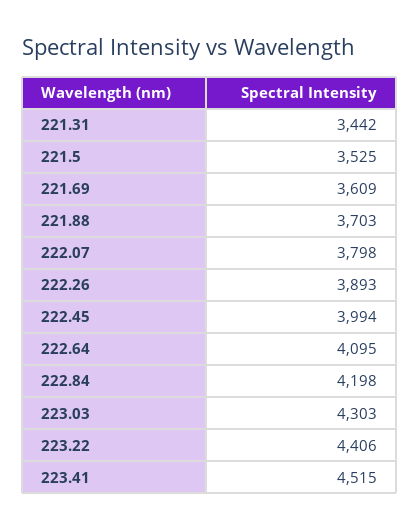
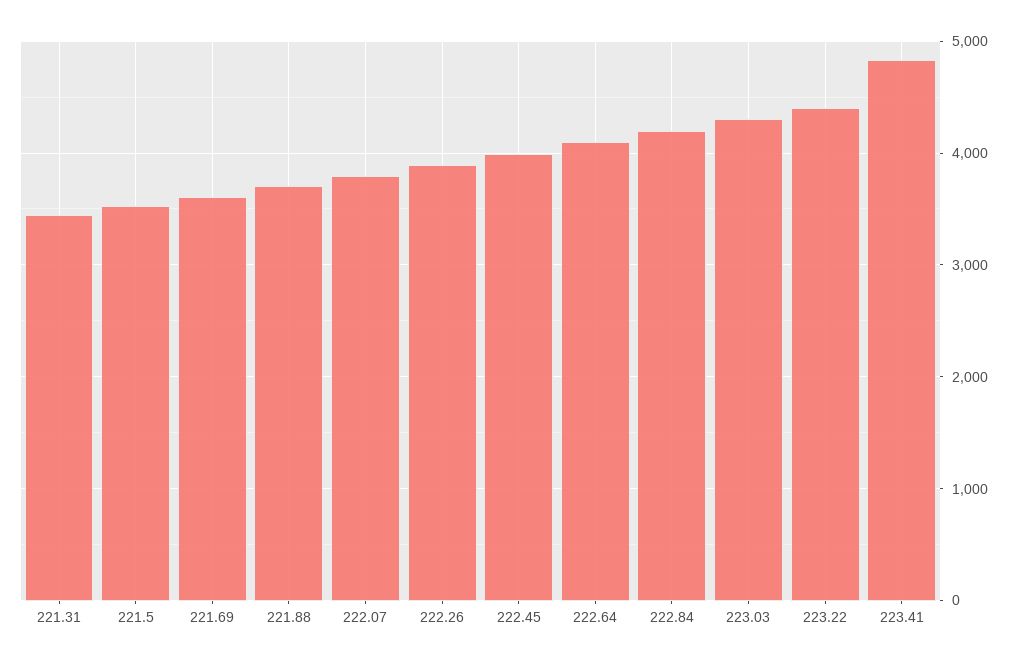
  {
    "221.31": 3442,
    "221.5": 3525,
    "221.69": 3609,
    "221.88": 3703,
    "222.07": 3798,
    "222.26": 3893,
    "222.45": 3994,
    "222.64": 4095,
    "222.84": 4198,
    "223.03": 4303,
    "223.22": 4406,
-   "223.41": 4515
+   "223.41": 4800
  }

